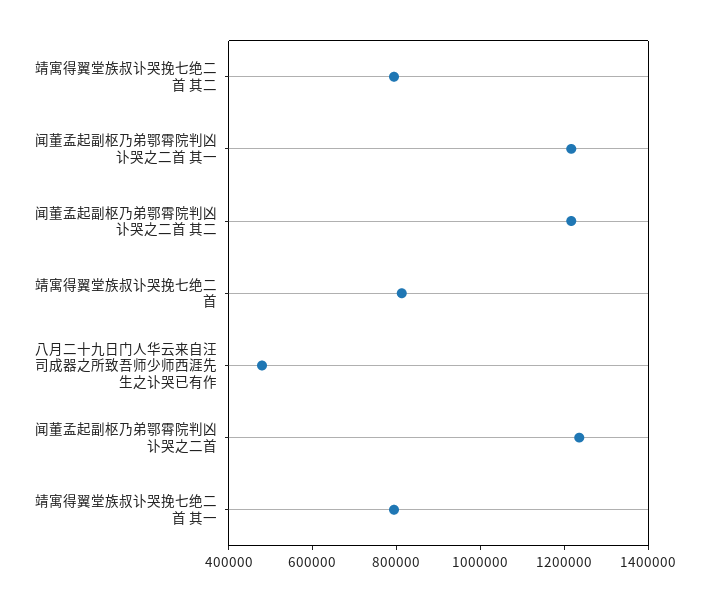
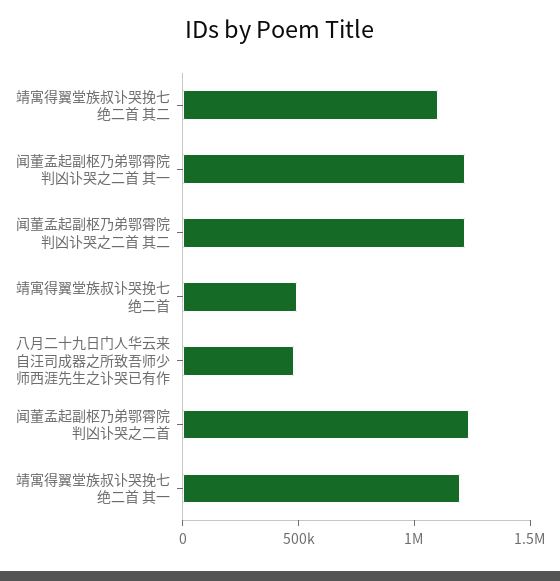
  {
-   "靖寓得翼堂族叔讣哭挽七绝二首 其二": 800000,
+   "靖寓得翼堂族叔讣哭挽七绝二首 其二": 1100000,
    "闻董孟起副枢乃弟鄂霄院判凶讣哭之二首 其一": 1200000,
    "闻董孟起副枢乃弟鄂霄院判凶讣哭之二首 其二": 1200000,
-   "靖寓得翼堂族叔讣哭挽七绝二首": 800000,
+   "靖寓得翼堂族叔讣哭挽七绝二首": 500000,
    "八月二十九日门人华云来自汪司成器之所致吾师少师西涯先生之讣哭已有作": 500000,
    "闻董孟起副枢乃弟鄂霄院判凶讣哭之二首": 1250000,
-   "靖寓得翼堂族叔讣哭挽七绝二首 其一": 800000
+   "靖寓得翼堂族叔讣哭挽七绝二首 其一": 1200000
  }

